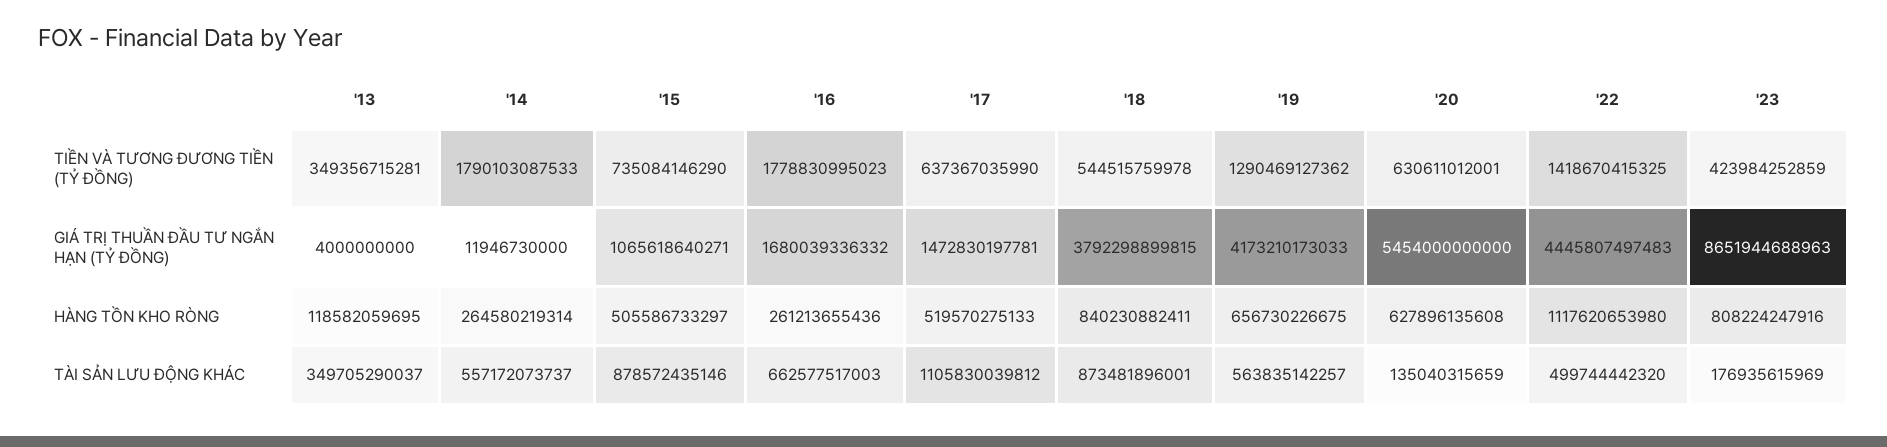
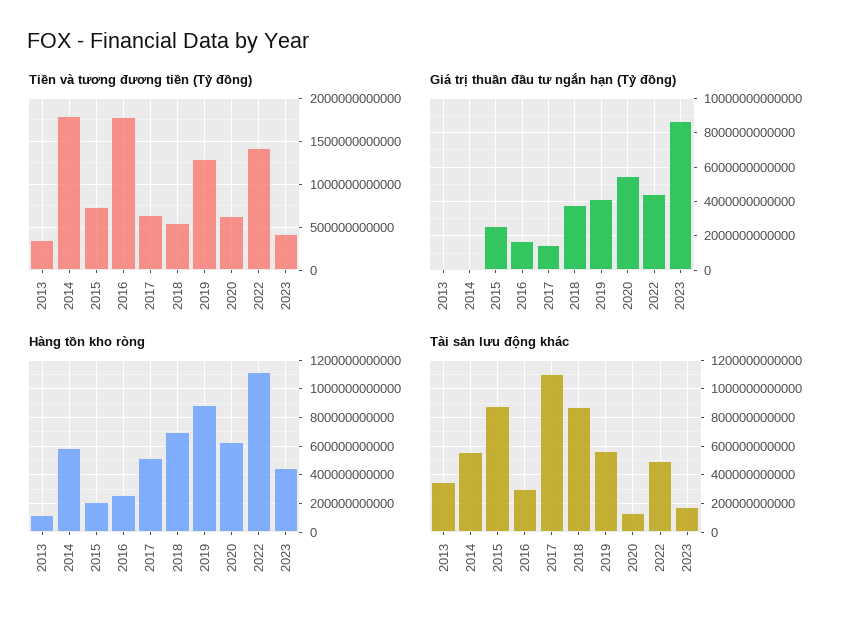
  {
    "TIỀN VÀ TƯƠNG ĐƯƠNG TIỀN (TỶ ĐỒNG)": {
      "'13": 349356715281,
      "'14": 1790103087533,
      "'15": 735084146290,
      "'16": 1778830995023,
      "'17": 637367035990,
      "'18": 544515759978,
      "'19": 1290469127362,
      "'20": 630611012001,
      "'22": 1418670415325,
      "'23": 423984252859
    },
    "GIÁ TRỊ THUẦN ĐẦU TƯ NGẮN HẠN (TỶ ĐỒNG)": {
      "'13": 4000000000,
      "'14": 11946730000,
-     "'15": 1065618640271,
+     "'15": 2500000000000,
      "'16": 1680039336332,
      "'17": 1472830197781,
      "'18": 3792298899815,
      "'19": 4173210173033,
      "'20": 5454000000000,
      "'22": 4445807497483,
      "'23": 8651944688963
    },
    "HÀNG TỒN KHO RÒNG": {
      "'13": 118582059695,
-     "'14": 264580219314,
+     "'14": 600000000000,
-     "'15": 505586733297,
+     "'15": 200000000000,
      "'16": 261213655436,
      "'17": 519570275133,
-     "'18": 840230882411,
+     "'18": 700000000000,
-     "'19": 656730226675,
+     "'19": 900000000000,
      "'20": 627896135608,
      "'22": 1117620653980,
-     "'23": 808224247916
+     "'23": 450000000000
    },
    "TÀI SẢN LƯU ĐỘNG KHÁC": {
      "'13": 349705290037,
      "'14": 557172073737,
      "'15": 878572435146,
-     "'16": 662577517003,
+     "'16": 300000000000,
      "'17": 1105830039812,
      "'18": 873481896001,
      "'19": 563835142257,
      "'20": 135040315659,
      "'22": 499744442320,
      "'23": 176935615969
    }
  }

